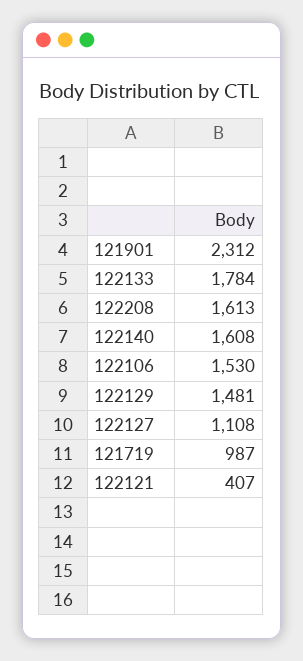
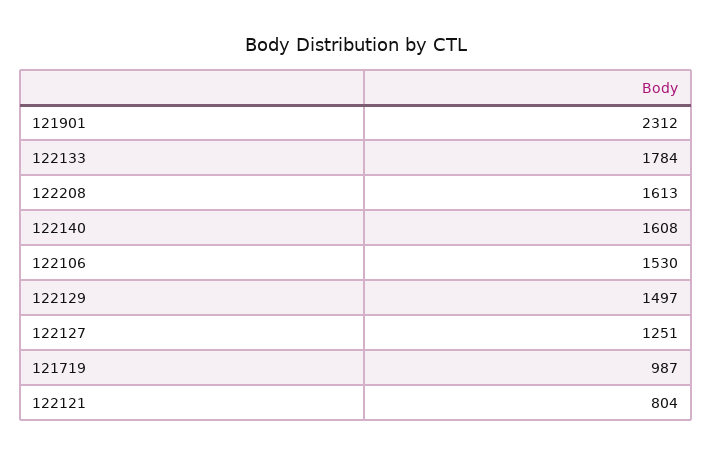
  {
    "121901": 2312,
    "122133": 1784,
    "122208": 1613,
    "122140": 1608,
    "122106": 1530,
-   "122129": 1481,
+   "122129": 1497,
-   "122127": 1108,
+   "122127": 1251,
    "121719": 987,
-   "122121": 407
+   "122121": 804
  }

